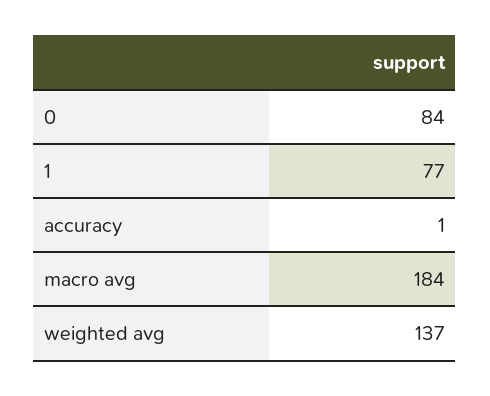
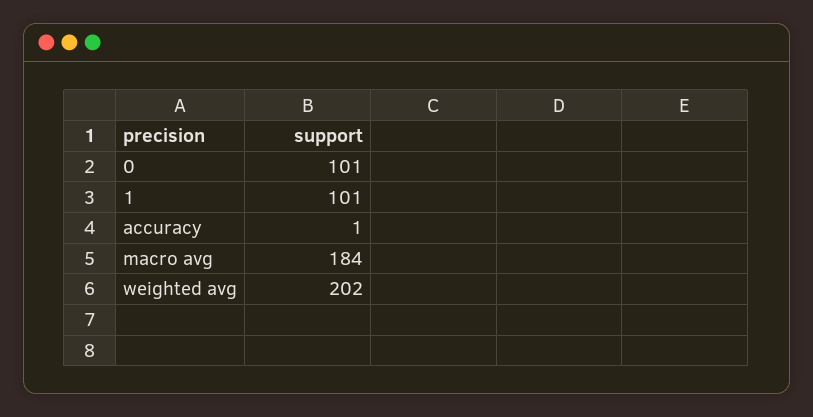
  {
-   "0": 84,
+   "0": 101,
-   "1": 77,
+   "1": 101,
    "accuracy": 1,
    "macro avg": 184,
-   "weighted avg": 137
+   "weighted avg": 202
  }

